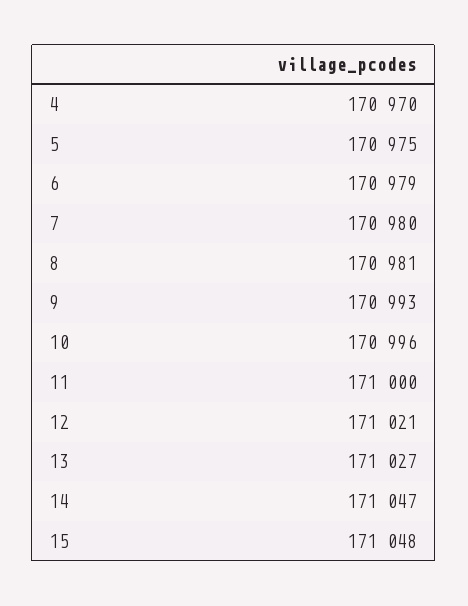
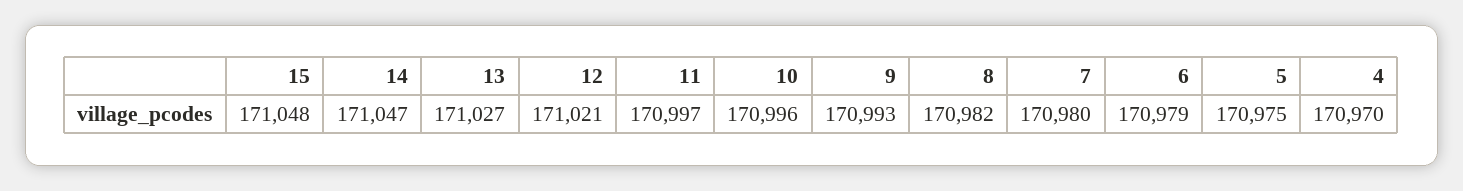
  {
    "4": 170970,
    "5": 170975,
    "6": 170979,
    "7": 170980,
-   "8": 170981,
+   "8": 170982,
    "9": 170993,
    "10": 170996,
-   "11": 171000,
+   "11": 170997,
    "12": 171021,
    "13": 171027,
    "14": 171047,
    "15": 171048
  }

